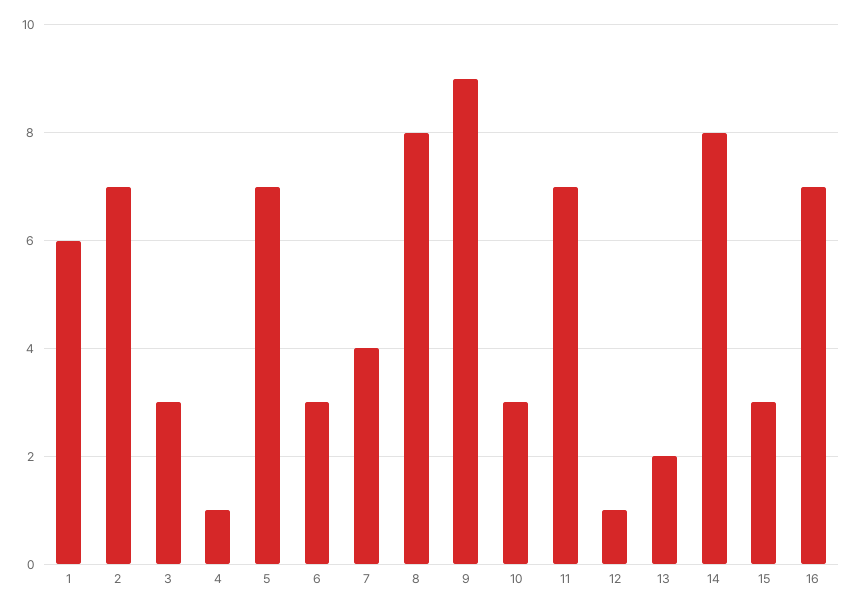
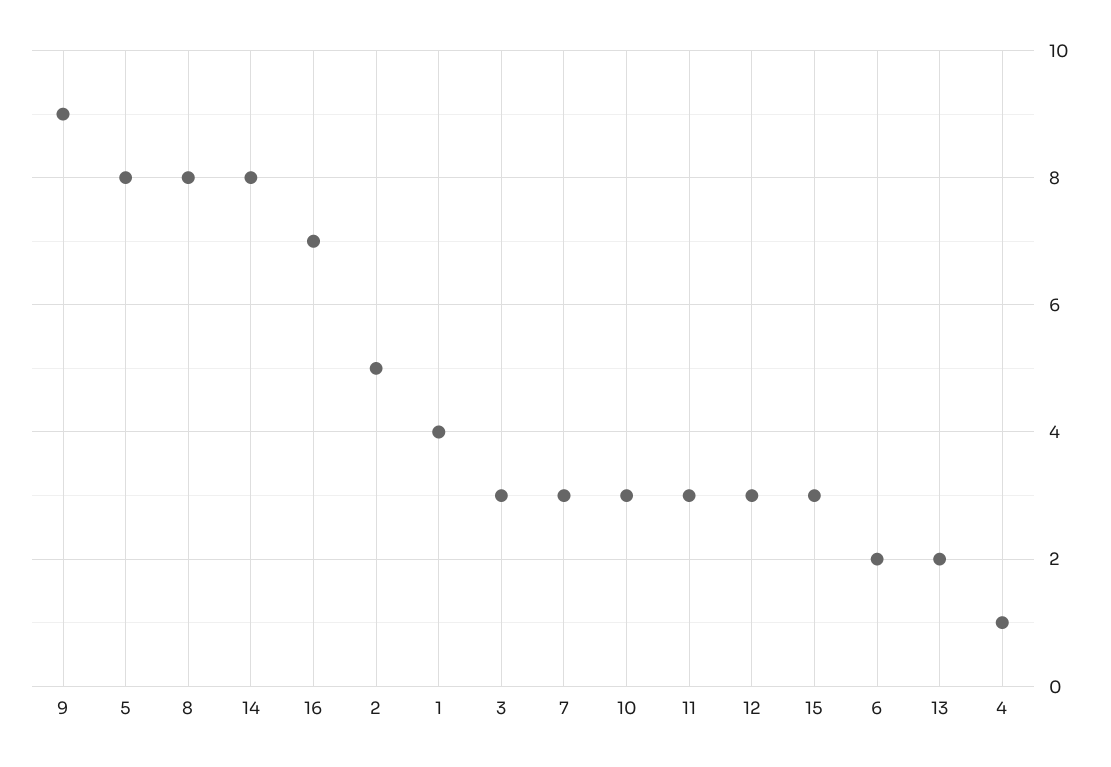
  {
-   "1": 6,
+   "1": 4,
-   "2": 7,
+   "2": 5,
    "3": 3,
    "4": 1,
-   "5": 7,
+   "5": 8,
-   "6": 3,
+   "6": 2,
-   "7": 4,
+   "7": 3,
    "8": 8,
    "9": 9,
    "10": 3,
-   "11": 7,
+   "11": 3,
-   "12": 1,
+   "12": 3,
    "13": 2,
    "14": 8,
    "15": 3,
    "16": 7
  }

